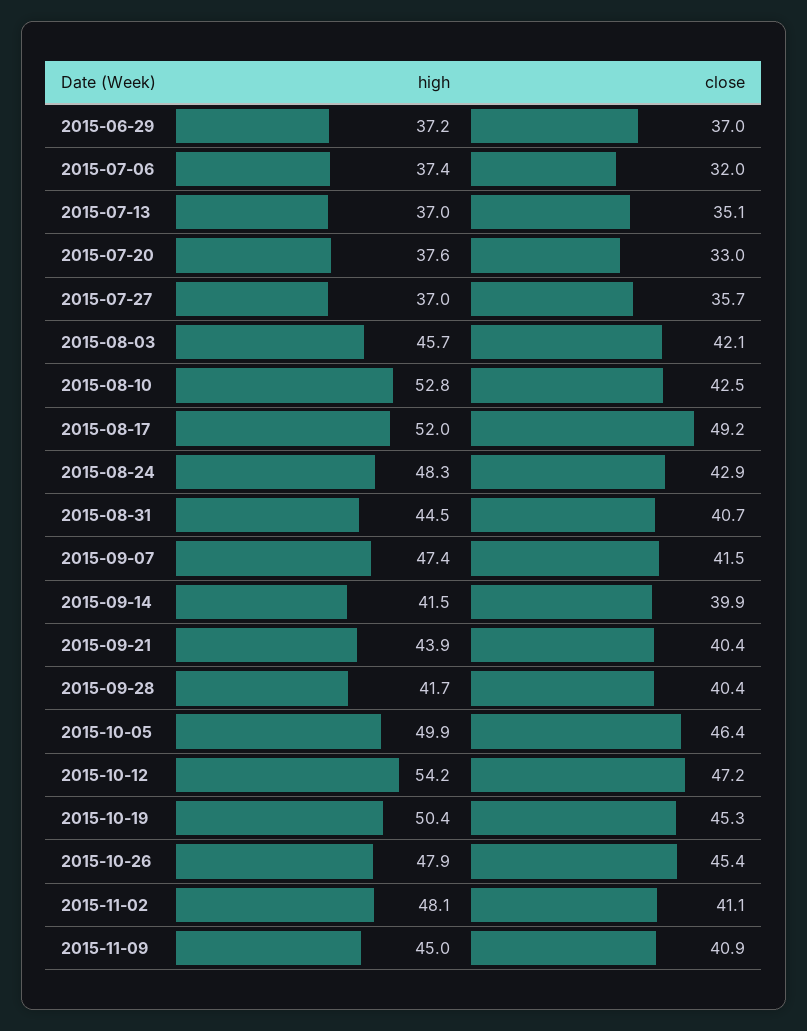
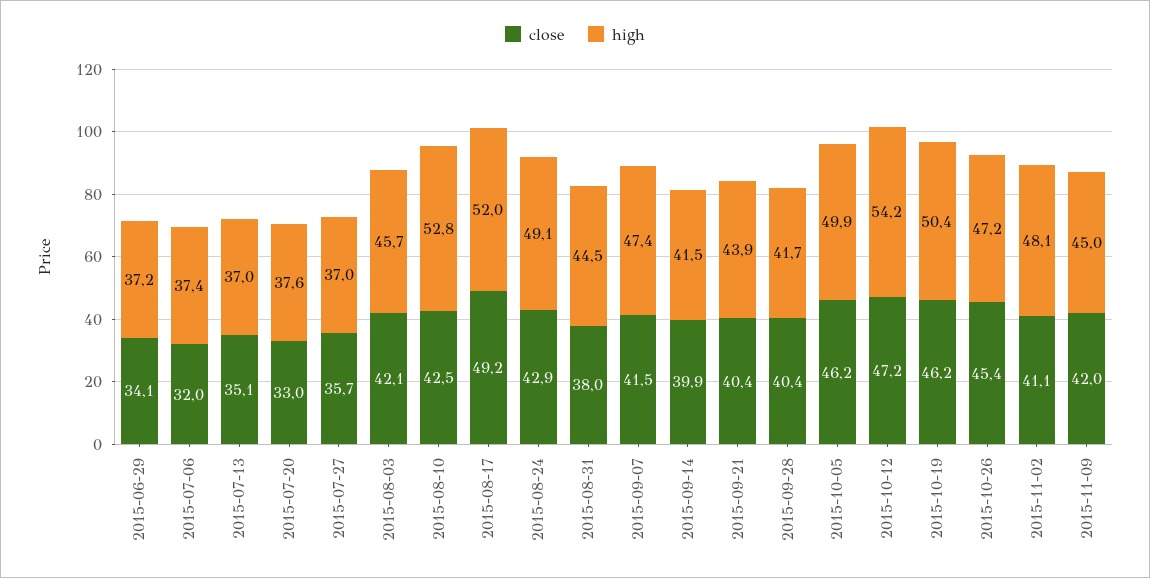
  {
    "high": {
      "2015-06-29": 37.2,
      "2015-07-06": 37.4,
      "2015-07-13": 37,
      "2015-07-20": 37.6,
      "2015-07-27": 37,
      "2015-08-03": 45.7,
      "2015-08-10": 52.8,
      "2015-08-17": 52,
-     "2015-08-24": 48.3,
+     "2015-08-24": 49.1,
      "2015-08-31": 44.5,
      "2015-09-07": 47.4,
      "2015-09-14": 41.5,
      "2015-09-21": 43.9,
      "2015-09-28": 41.7,
      "2015-10-05": 49.9,
      "2015-10-12": 54.2,
      "2015-10-19": 50.4,
-     "2015-10-26": 47.9,
+     "2015-10-26": 47.2,
      "2015-11-02": 48.1,
      "2015-11-09": 45
    },
    "close": {
-     "2015-06-29": 37,
+     "2015-06-29": 34.1,
      "2015-07-06": 32,
      "2015-07-13": 35.1,
      "2015-07-20": 33,
      "2015-07-27": 35.7,
      "2015-08-03": 42.1,
      "2015-08-10": 42.5,
      "2015-08-17": 49.2,
      "2015-08-24": 42.9,
-     "2015-08-31": 40.7,
+     "2015-08-31": 38,
      "2015-09-07": 41.5,
      "2015-09-14": 39.9,
      "2015-09-21": 40.4,
      "2015-09-28": 40.4,
-     "2015-10-05": 46.4,
+     "2015-10-05": 46.2,
      "2015-10-12": 47.2,
-     "2015-10-19": 45.3,
+     "2015-10-19": 46.2,
      "2015-10-26": 45.4,
      "2015-11-02": 41.1,
-     "2015-11-09": 40.9
+     "2015-11-09": 42
    }
  }

